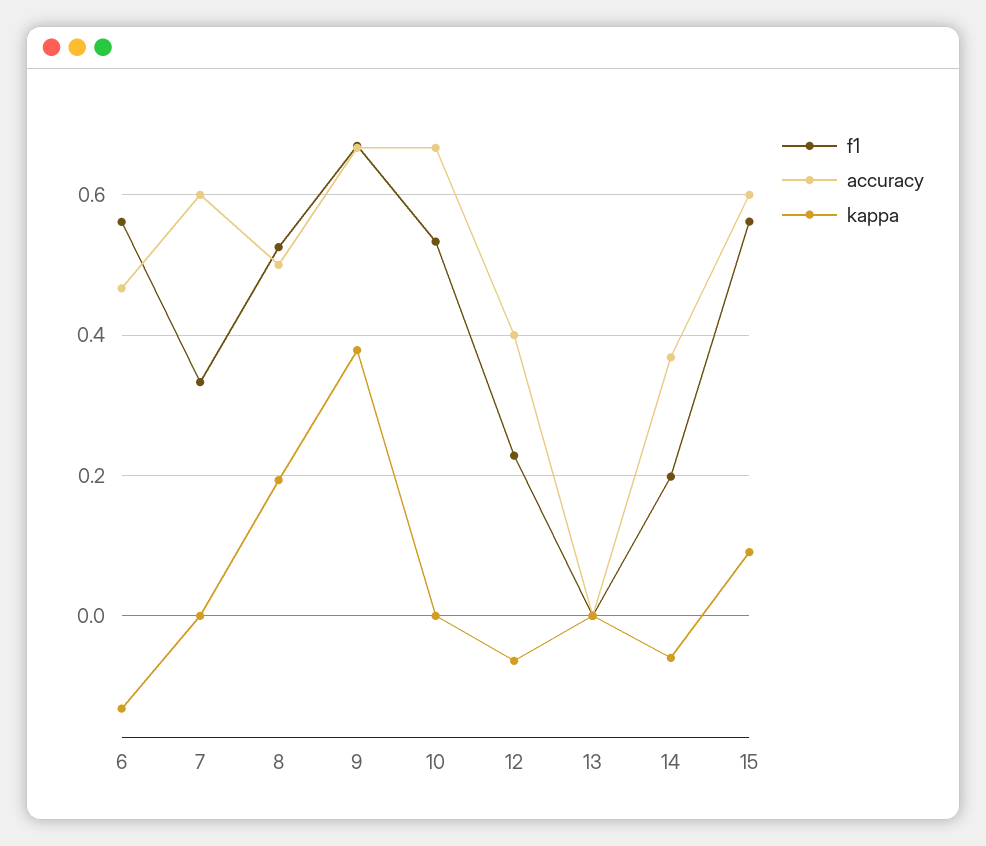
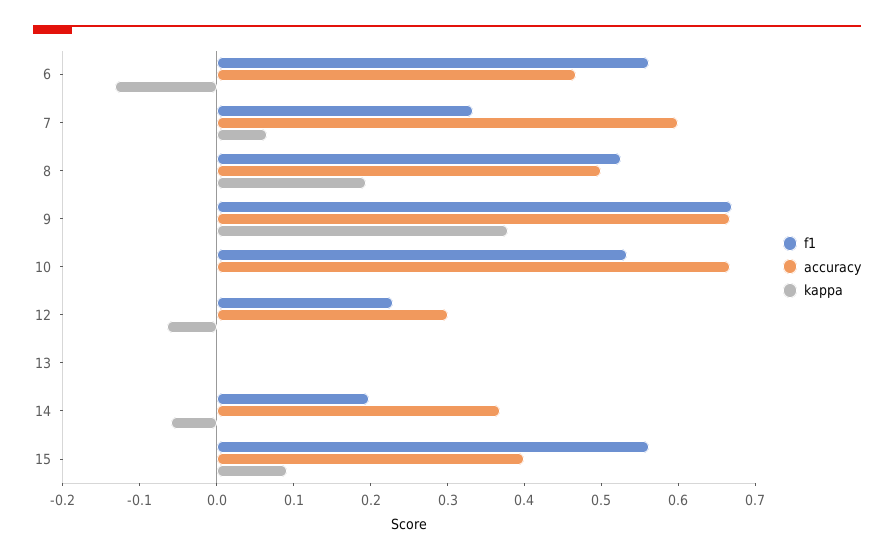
  {
    "f1": {
      "6": 0.56,
      "7": 0.34,
      "8": 0.52,
      "9": 0.66,
      "10": 0.54,
      "12": 0.22,
      "13": 0,
      "14": 0.2,
      "15": 0.56
    },
    "accuracy": {
      "6": 0.46,
      "7": 0.6,
      "8": 0.5,
      "9": 0.66,
      "10": 0.66,
-     "12": 0.4,
+     "12": 0.3,
      "13": 0,
      "14": 0.36,
-     "15": 0.6
+     "15": 0.4
    },
    "kappa": {
      "6": -0.14,
-     "7": 0,
+     "7": 0.06,
      "8": 0.2,
      "9": 0.38,
      "10": 0,
      "12": -0.06,
      "13": 0,
      "14": -0.06,
      "15": 0.1
    }
  }

